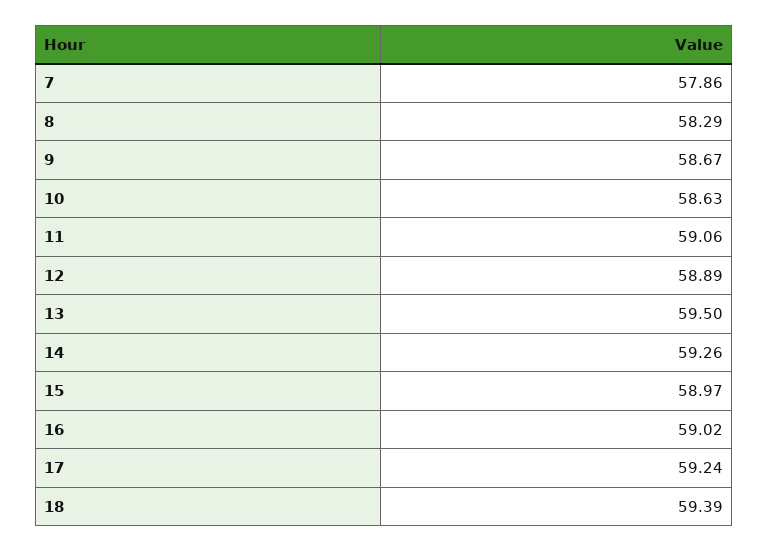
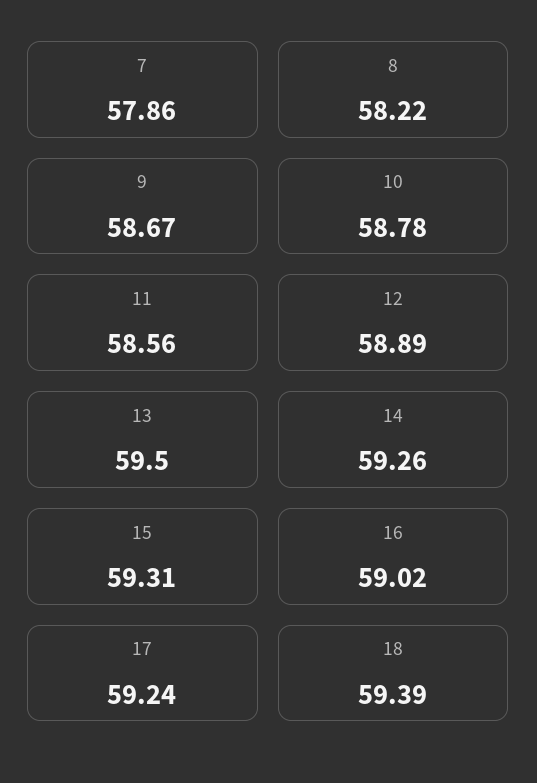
  {
    "7": 57.86,
-   "8": 58.29,
+   "8": 58.22,
    "9": 58.67,
-   "10": 58.63,
+   "10": 58.78,
-   "11": 59.06,
+   "11": 58.56,
    "12": 58.89,
    "13": 59.5,
    "14": 59.26,
-   "15": 58.97,
+   "15": 59.31,
    "16": 59.02,
    "17": 59.24,
    "18": 59.39
  }

